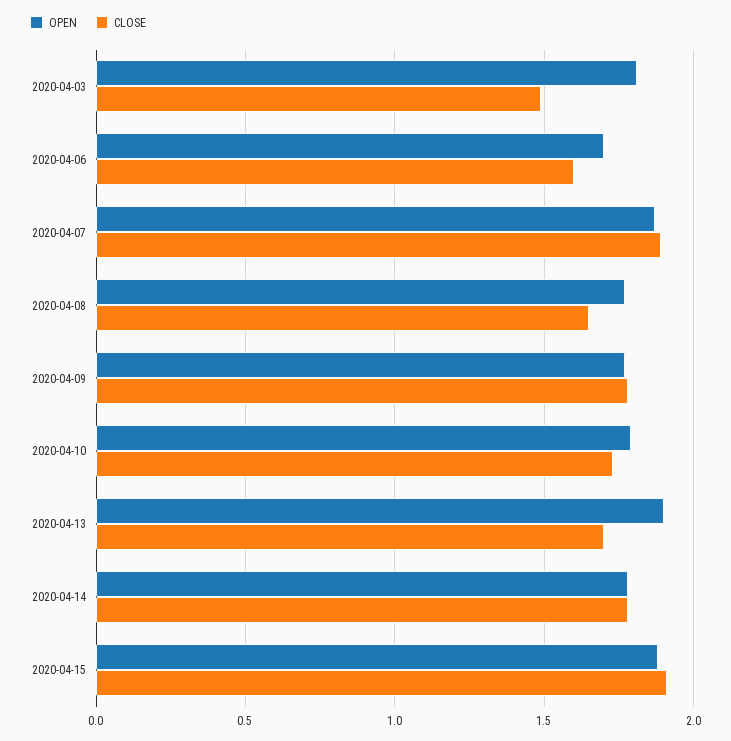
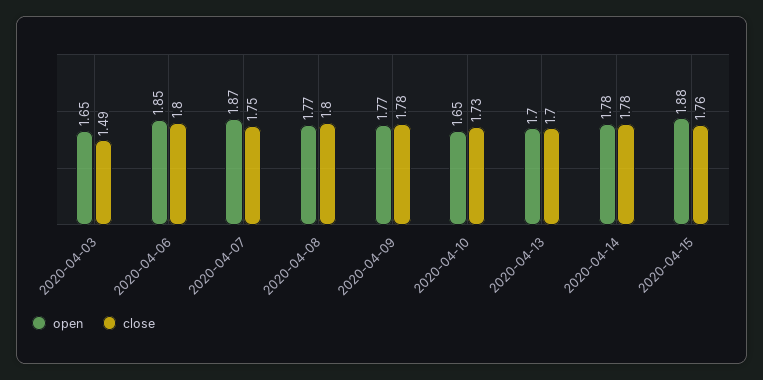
  {
    "OPEN": {
-     "2020-04-03": 1.8,
+     "2020-04-03": 1.65,
-     "2020-04-06": 1.7,
+     "2020-04-06": 1.85,
      "2020-04-07": 1.87,
      "2020-04-08": 1.77,
      "2020-04-09": 1.77,
-     "2020-04-10": 1.8,
+     "2020-04-10": 1.65,
-     "2020-04-13": 1.9,
+     "2020-04-13": 1.7,
      "2020-04-14": 1.78,
      "2020-04-15": 1.88
    },
    "CLOSE": {
      "2020-04-03": 1.49,
-     "2020-04-06": 1.6,
+     "2020-04-06": 1.8,
-     "2020-04-07": 1.9,
+     "2020-04-07": 1.75,
-     "2020-04-08": 1.65,
+     "2020-04-08": 1.8,
      "2020-04-09": 1.78,
      "2020-04-10": 1.73,
      "2020-04-13": 1.7,
      "2020-04-14": 1.78,
-     "2020-04-15": 1.9
+     "2020-04-15": 1.76
    }
  }

